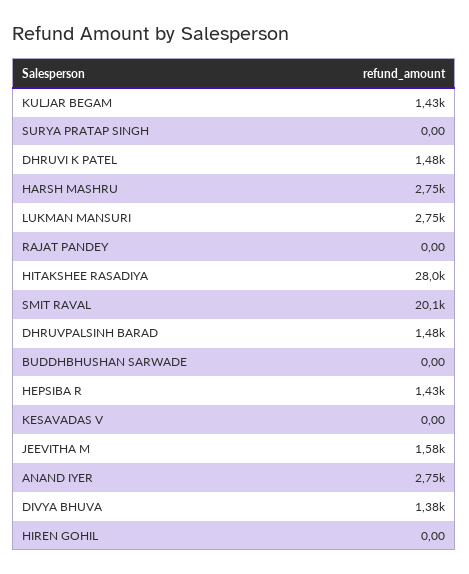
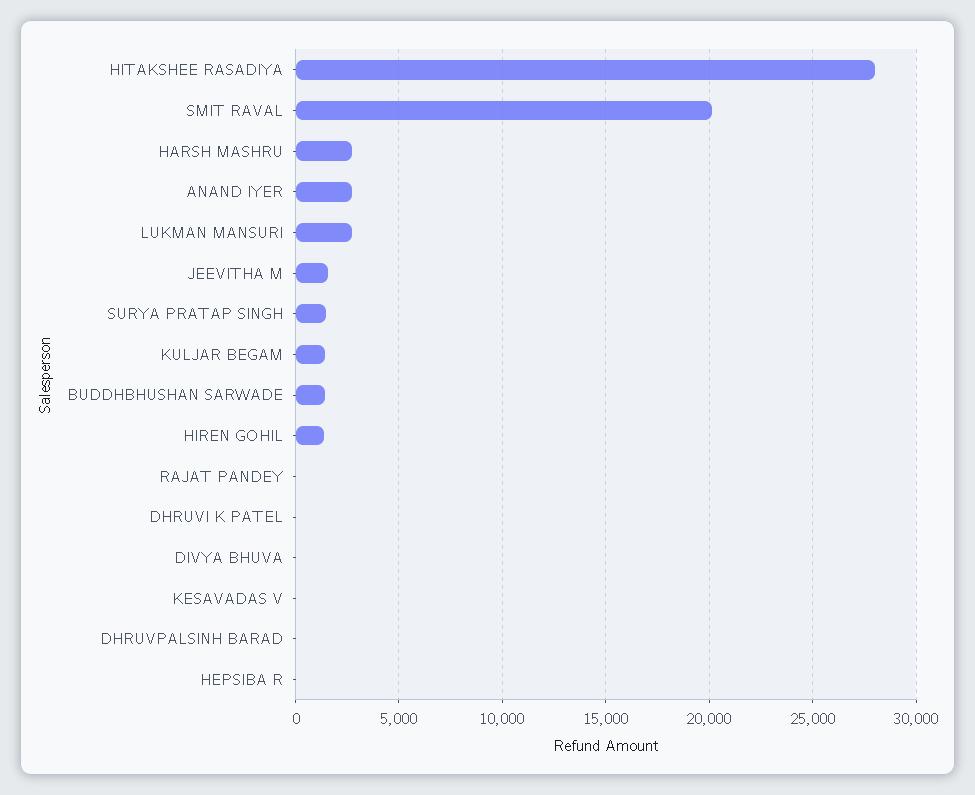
  {
    "KULJAR BEGAM": 1430,
-   "SURYA PRATAP SINGH": 0,
+   "SURYA PRATAP SINGH": 1500,
-   "DHRUVI K PATEL": 1480,
+   "DHRUVI K PATEL": 0,
    "HARSH MASHRU": 2750,
    "LUKMAN MANSURI": 2750,
    "RAJAT PANDEY": 0,
    "HITAKSHEE RASADIYA": 28000,
    "SMIT RAVAL": 20100,
-   "DHRUVPALSINH BARAD": 1480,
+   "DHRUVPALSINH BARAD": 0,
-   "BUDDHBHUSHAN SARWADE": 0,
+   "BUDDHBHUSHAN SARWADE": 1500,
-   "HEPSIBA R": 1430,
+   "HEPSIBA R": 0,
    "KESAVADAS V": 0,
    "JEEVITHA M": 1580,
    "ANAND IYER": 2750,
-   "DIVYA BHUVA": 1380,
+   "DIVYA BHUVA": 0,
-   "HIREN GOHIL": 0
+   "HIREN GOHIL": 1500
  }

